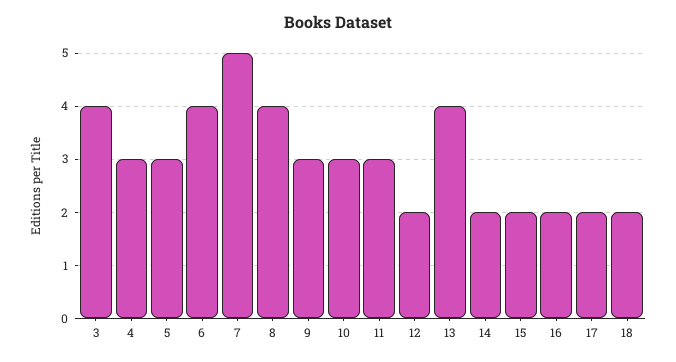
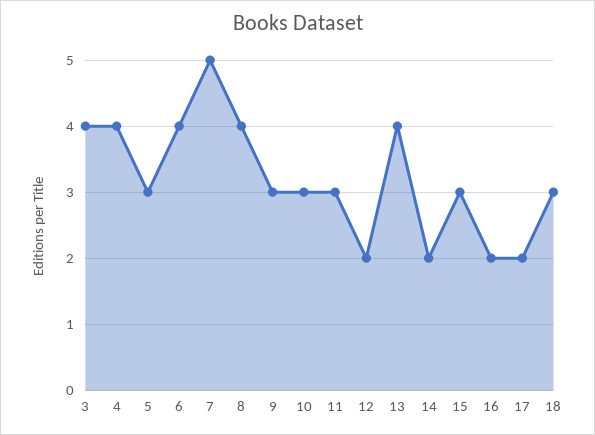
  {
    "3": 4,
-   "4": 3,
+   "4": 4,
    "5": 3,
    "6": 4,
    "7": 5,
    "8": 4,
    "9": 3,
    "10": 3,
    "11": 3,
    "12": 2,
    "13": 4,
    "14": 2,
-   "15": 2,
+   "15": 3,
    "16": 2,
    "17": 2,
-   "18": 2
+   "18": 3
  }

